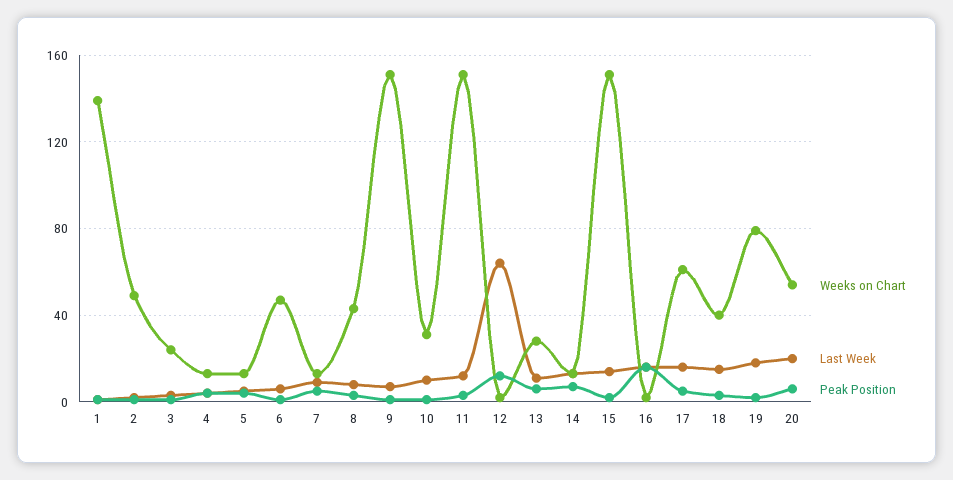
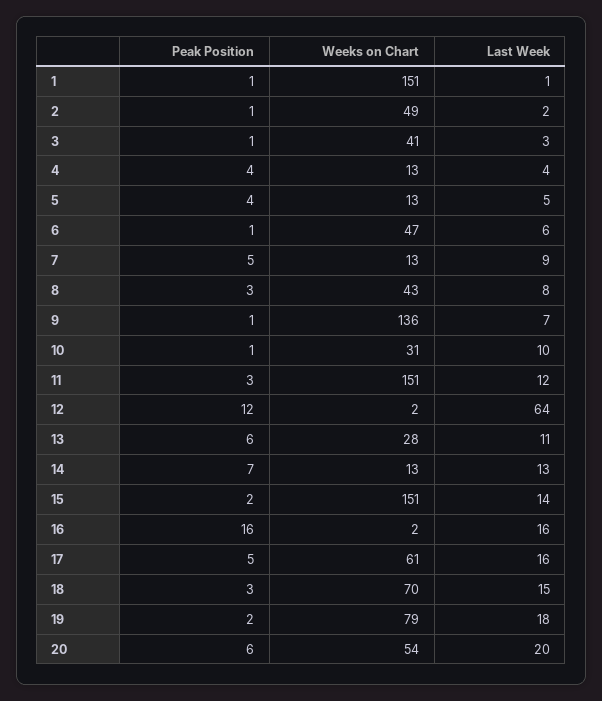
  {
    "Weeks on Chart": {
-     "1": 140,
+     "1": 151,
      "2": 49,
-     "3": 25,
+     "3": 41,
      "4": 13,
      "5": 13,
      "6": 47,
      "7": 13,
      "8": 43,
-     "9": 150,
+     "9": 136,
      "10": 31,
      "11": 151,
      "12": 2,
      "13": 28,
      "14": 13,
      "15": 151,
      "16": 2,
      "17": 61,
-     "18": 40,
+     "18": 70,
      "19": 79,
      "20": 54
    },
    "Last Week": {
      "1": 1,
      "2": 2,
      "3": 3,
      "4": 4,
      "5": 5,
      "6": 6,
      "7": 9,
      "8": 8,
      "9": 7,
      "10": 10,
      "11": 12,
      "12": 64,
      "13": 11,
      "14": 13,
      "15": 14,
      "16": 16,
      "17": 16,
      "18": 15,
      "19": 18,
      "20": 20
    },
    "Peak Position": {
      "1": 1,
      "2": 1,
      "3": 1,
      "4": 4,
      "5": 4,
      "6": 1,
      "7": 5,
      "8": 3,
      "9": 1,
      "10": 1,
      "11": 3,
      "12": 12,
      "13": 6,
      "14": 7,
      "15": 2,
      "16": 16,
      "17": 5,
      "18": 3,
      "19": 2,
      "20": 6
    }
  }

